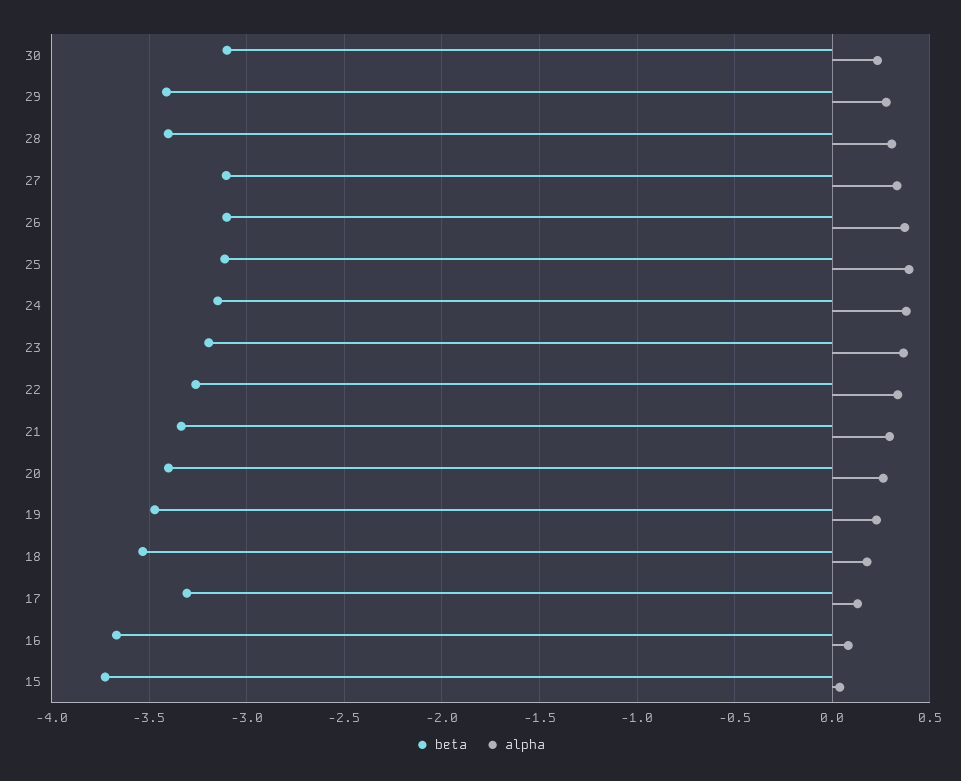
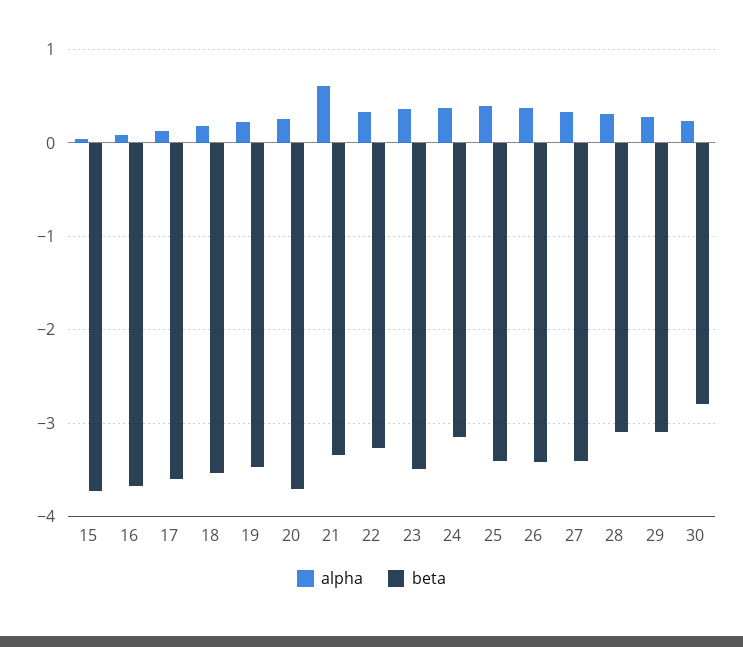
  {
    "beta": {
-     "30": -3.1,
+     "30": -2.8,
-     "29": -3.4,
+     "29": -3.1,
-     "28": -3.4,
+     "28": -3.1,
-     "27": -3.1,
+     "27": -3.4,
-     "26": -3.1,
+     "26": -3.4,
-     "25": -3.1,
+     "25": -3.4,
      "24": -3.15,
-     "23": -3.2,
+     "23": -3.5,
      "22": -3.25,
      "21": -3.35,
-     "20": -3.4,
+     "20": -3.7,
      "19": -3.45,
      "18": -3.55,
-     "17": -3.3,
+     "17": -3.6,
      "16": -3.65,
      "15": -3.75
    },
    "alpha": {
      "30": 0.25,
      "29": 0.3,
      "28": 0.3,
      "27": 0.35,
      "26": 0.35,
      "25": 0.4,
      "24": 0.4,
      "23": 0.35,
      "22": 0.35,
-     "21": 0.3,
+     "21": 0.6,
      "20": 0.25,
      "19": 0.25,
      "18": 0.2,
      "17": 0.15,
      "16": 0.1,
      "15": 0.05
    }
  }

